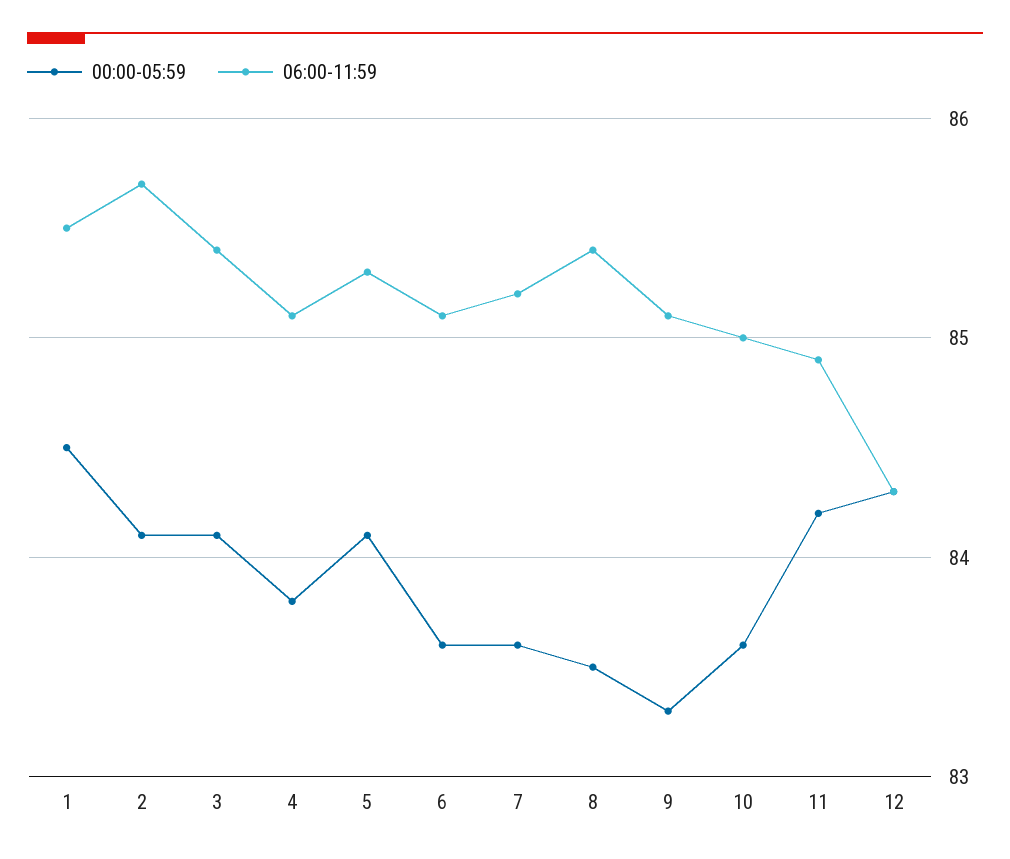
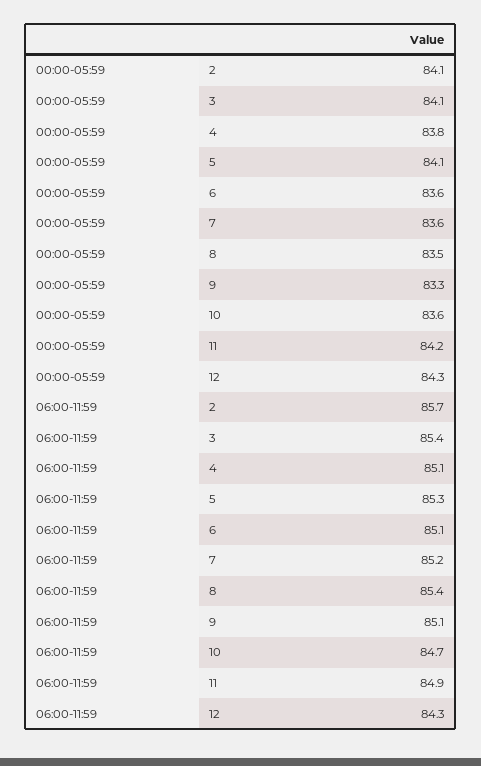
  {
    "00:00-05:59": {
-     "1": 84.5,
      "2": 84.1,
      "3": 84.1,
      "4": 83.8,
      "5": 84.1,
      "6": 83.6,
      "7": 83.6,
      "8": 83.5,
      "9": 83.3,
      "10": 83.6,
      "11": 84.2,
      "12": 84.3
    },
    "06:00-11:59": {
-     "1": 85.5,
      "2": 85.7,
      "3": 85.4,
      "4": 85.1,
      "5": 85.3,
      "6": 85.1,
      "7": 85.2,
      "8": 85.4,
      "9": 85.1,
-     "10": 85,
+     "10": 84.7,
      "11": 84.9,
      "12": 84.3
    }
  }

